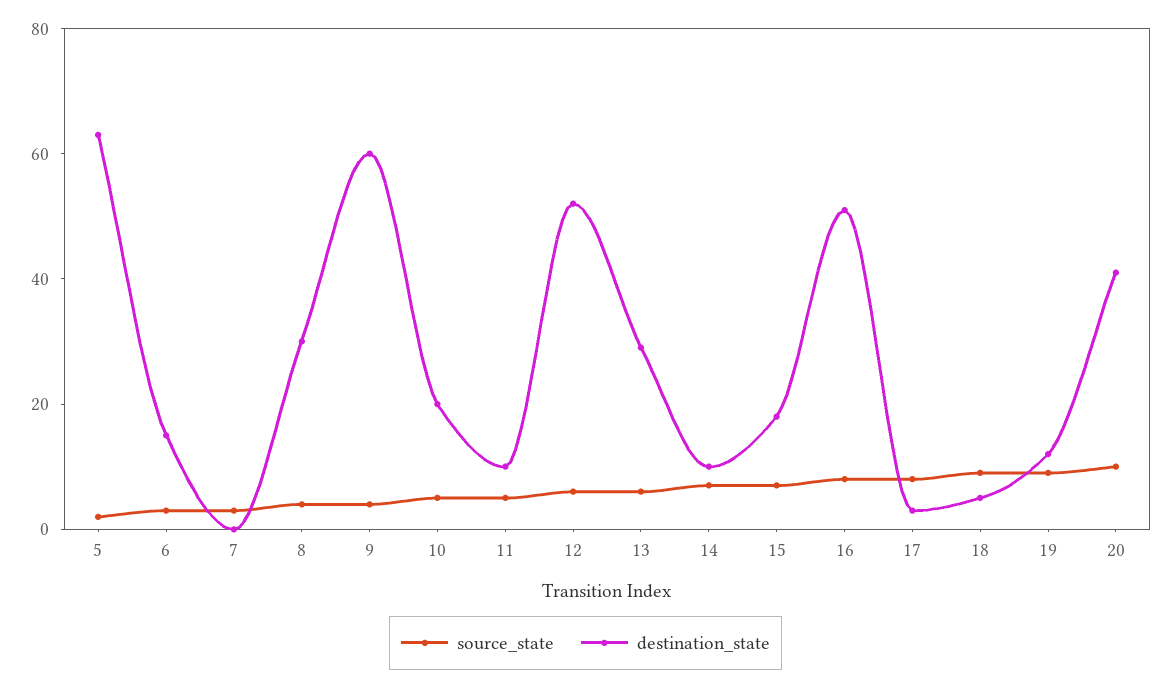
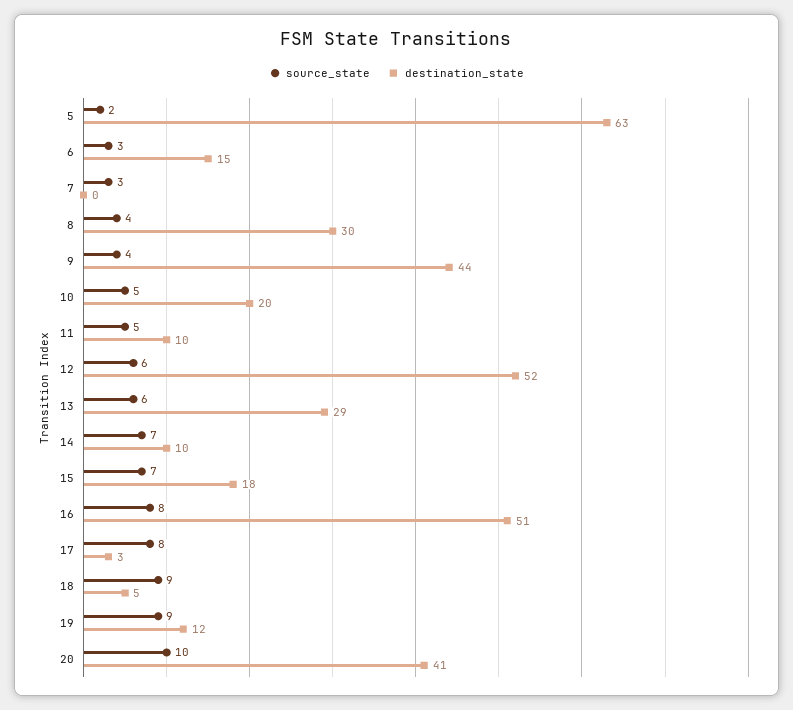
  {
    "source_state": {
      "5": 2,
      "6": 3,
      "7": 3,
      "8": 4,
      "9": 4,
      "10": 5,
      "11": 5,
      "12": 6,
      "13": 6,
      "14": 7,
      "15": 7,
      "16": 8,
      "17": 8,
      "18": 9,
      "19": 9,
      "20": 10
    },
    "destination_state": {
      "5": 63,
      "6": 15,
      "7": 0,
      "8": 30,
-     "9": 60,
+     "9": 44,
      "10": 20,
      "11": 10,
      "12": 52,
      "13": 29,
      "14": 10,
      "15": 18,
      "16": 51,
      "17": 3,
      "18": 5,
      "19": 12,
      "20": 41
    }
  }

